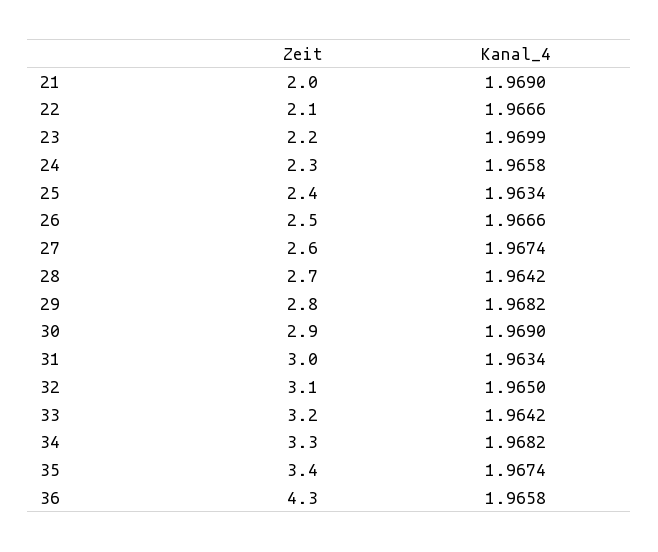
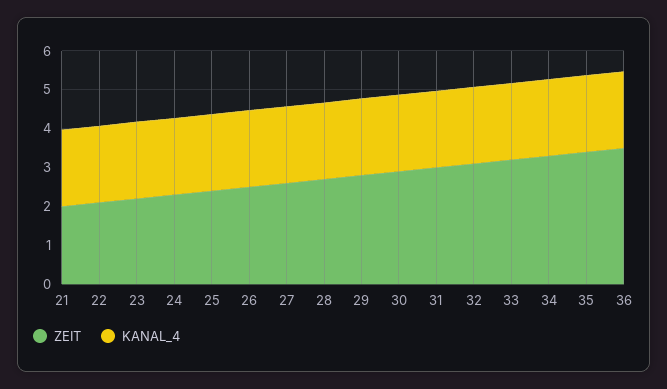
  {
    "Zeit": {
      "21": 2,
      "22": 2.1,
      "23": 2.2,
      "24": 2.3,
      "25": 2.4,
      "26": 2.5,
      "27": 2.6,
      "28": 2.7,
      "29": 2.8,
      "30": 2.9,
      "31": 3,
      "32": 3.1,
      "33": 3.2,
      "34": 3.3,
      "35": 3.4,
-     "36": 4.3
+     "36": 3.5
    },
    "Kanal_4": {
      "21": 1.969,
      "22": 1.9666,
      "23": 1.9699,
      "24": 1.9658,
      "25": 1.9634,
      "26": 1.9666,
      "27": 1.9674,
      "28": 1.9642,
      "29": 1.9682,
      "30": 1.969,
      "31": 1.9634,
      "32": 1.965,
      "33": 1.9642,
      "34": 1.9682,
      "35": 1.9674,
      "36": 1.9658
    }
  }

